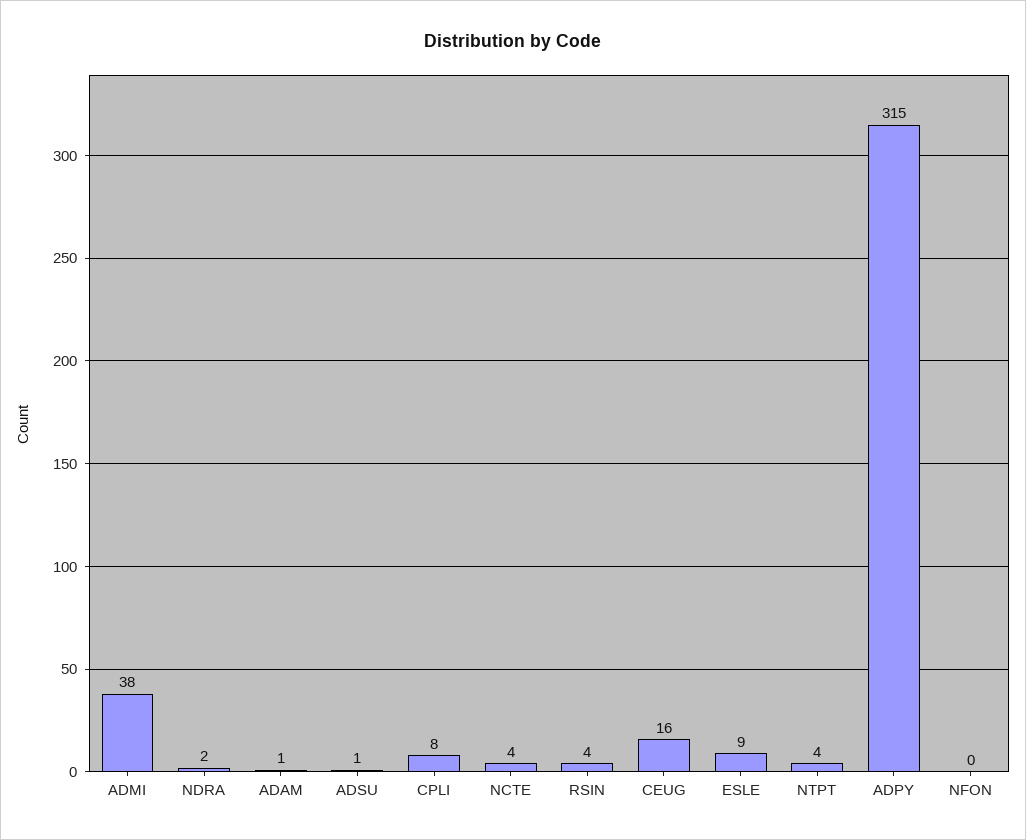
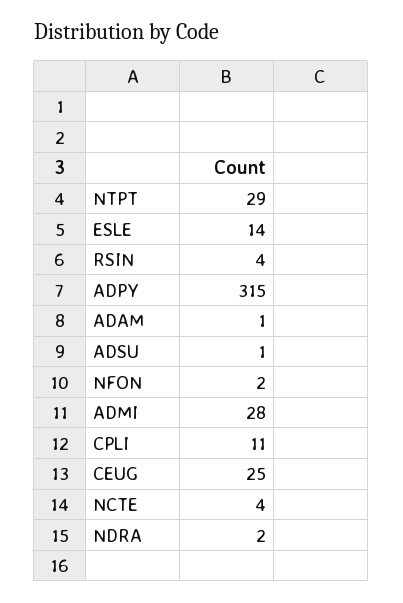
  {
-   "ADMI": 38,
+   "ADMI": 28,
    "NDRA": 2,
    "ADAM": 1,
    "ADSU": 1,
-   "CPLI": 8,
+   "CPLI": 11,
    "NCTE": 4,
    "RSIN": 4,
-   "CEUG": 16,
+   "CEUG": 25,
-   "ESLE": 9,
+   "ESLE": 14,
-   "NTPT": 4,
+   "NTPT": 29,
    "ADPY": 315,
-   "NFON": 0
+   "NFON": 2
  }

